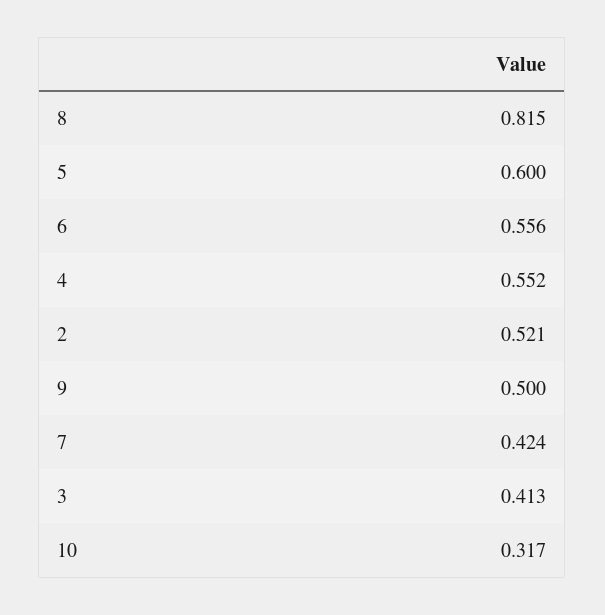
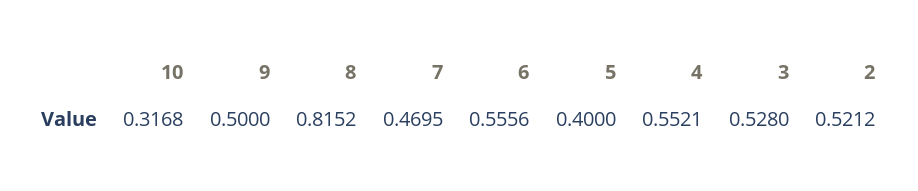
  {
    "8": 0.8152,
-   "5": 0.6,
+   "5": 0.4,
    "6": 0.5556,
    "4": 0.5521,
    "2": 0.5212,
    "9": 0.5,
-   "7": 0.424,
+   "7": 0.4695,
-   "3": 0.413,
+   "3": 0.528,
    "10": 0.3168
  }

